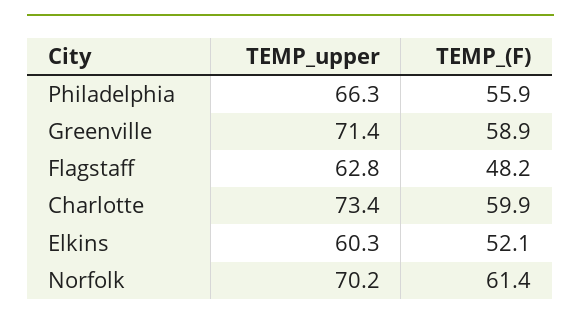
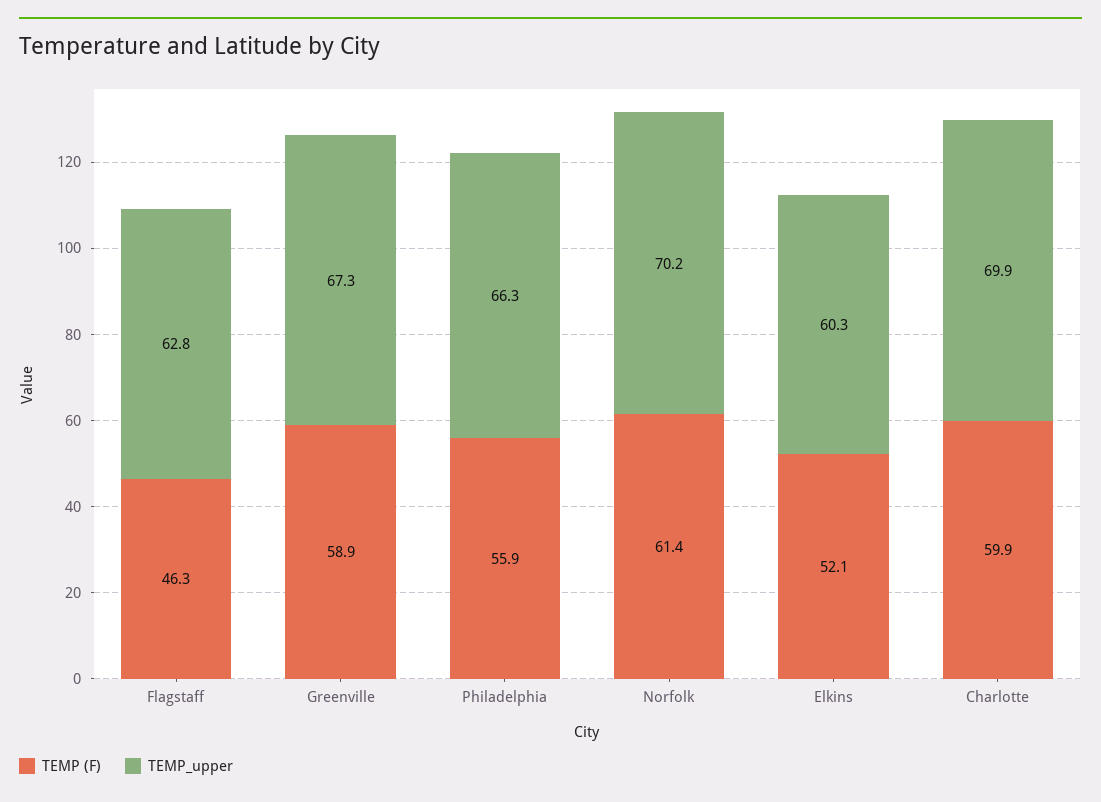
  {
    "TEMP_upper": {
      "Philadelphia": 66.3,
-     "Greenville": 71.4,
+     "Greenville": 67.3,
      "Flagstaff": 62.8,
-     "Charlotte": 73.4,
+     "Charlotte": 69.9,
      "Elkins": 60.3,
      "Norfolk": 70.2
    },
    "TEMP_(F)": {
      "Philadelphia": 55.9,
      "Greenville": 58.9,
-     "Flagstaff": 48.2,
+     "Flagstaff": 46.3,
      "Charlotte": 59.9,
      "Elkins": 52.1,
      "Norfolk": 61.4
    }
  }

